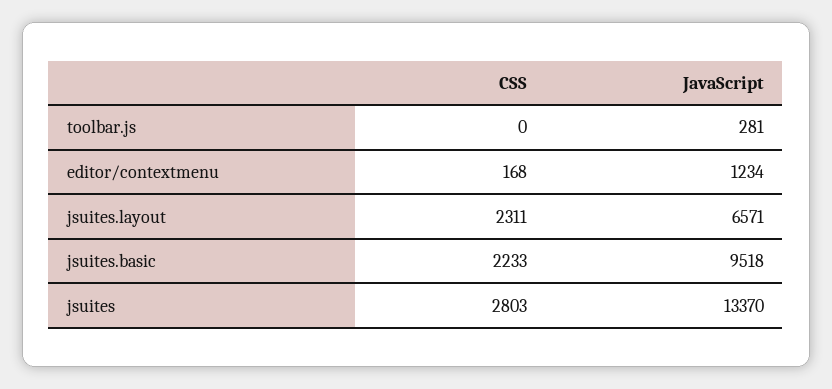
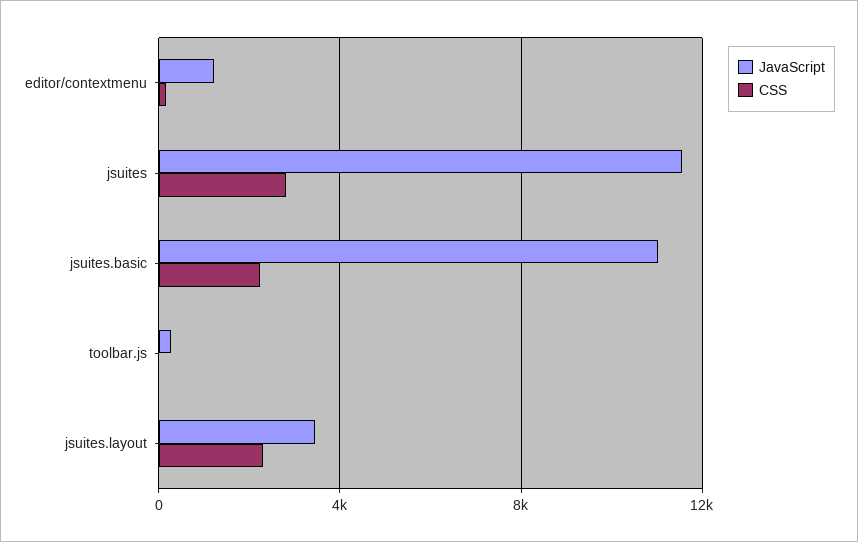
  {
    "CSS": {
      "toolbar.js": 0,
      "editor/contextmenu": 168,
      "jsuites.layout": 2311,
      "jsuites.basic": 2233,
      "jsuites": 2803
    },
    "JavaScript": {
      "toolbar.js": 281,
      "editor/contextmenu": 1234,
-     "jsuites.layout": 6571,
+     "jsuites.layout": 3500,
-     "jsuites.basic": 9518,
+     "jsuites.basic": 11000,
-     "jsuites": 13370
+     "jsuites": 11500
    }
  }

